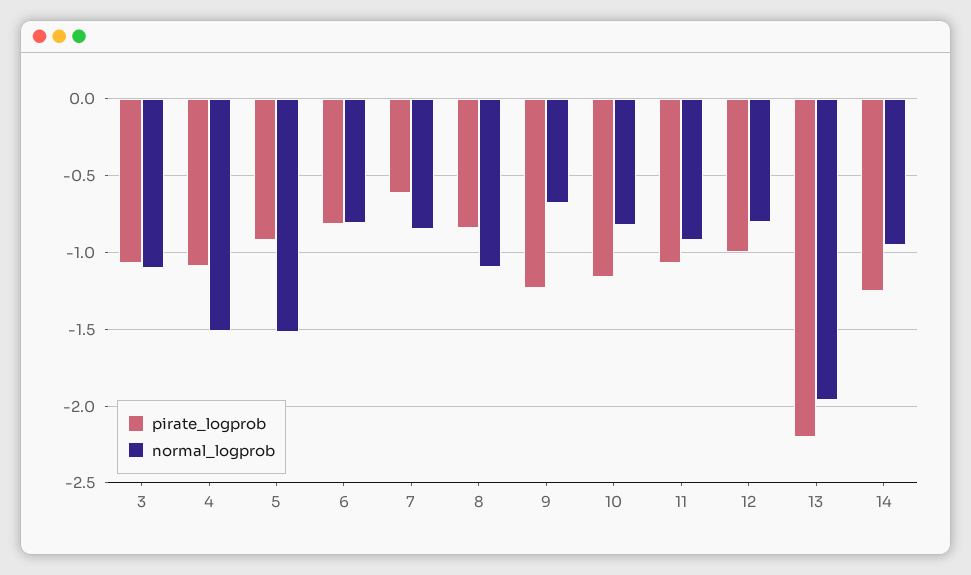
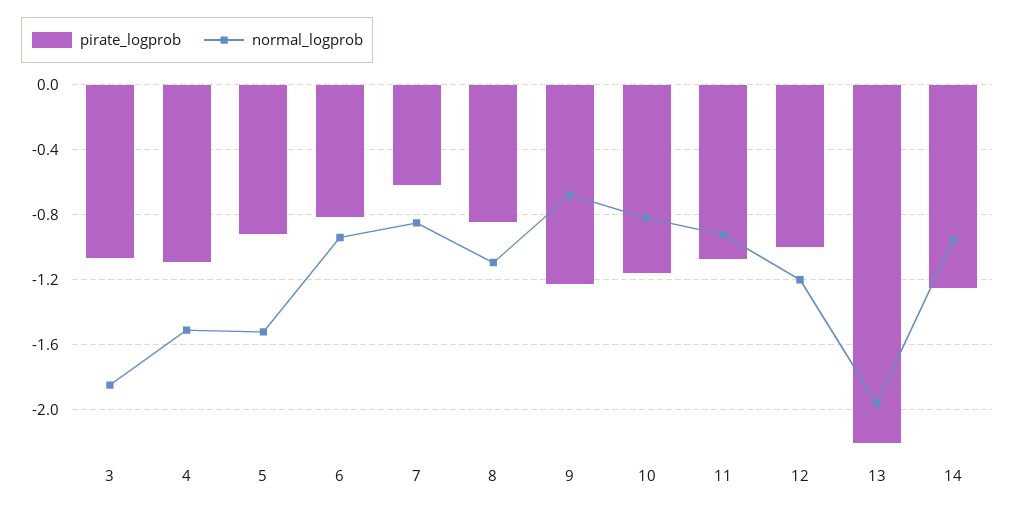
  {
    "pirate_logprob": {
      "3": -1.05,
      "4": -1.1,
      "5": -0.9,
      "6": -0.8,
      "7": -0.6,
      "8": -0.85,
      "9": -1.25,
      "10": -1.15,
      "11": -1.05,
      "12": -1,
      "13": -2.2,
      "14": -1.25
    },
    "normal_logprob": {
-     "3": -1.1,
+     "3": -1.85,
      "4": -1.5,
      "5": -1.5,
-     "6": -0.8,
+     "6": -0.95,
      "7": -0.85,
      "8": -1.1,
      "9": -0.7,
      "10": -0.8,
      "11": -0.9,
-     "12": -0.8,
+     "12": -1.2,
      "13": -1.95,
      "14": -0.95
    }
  }

